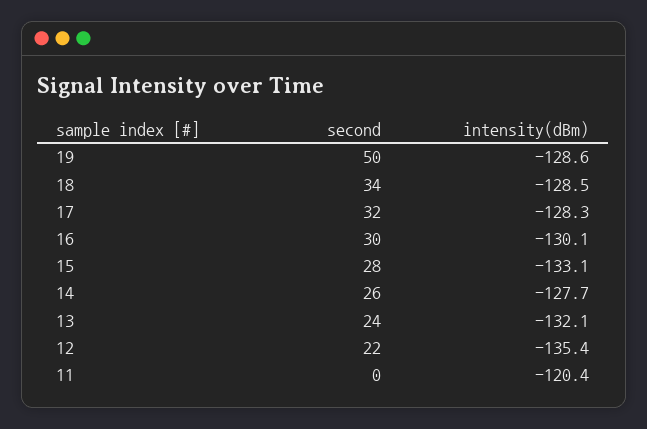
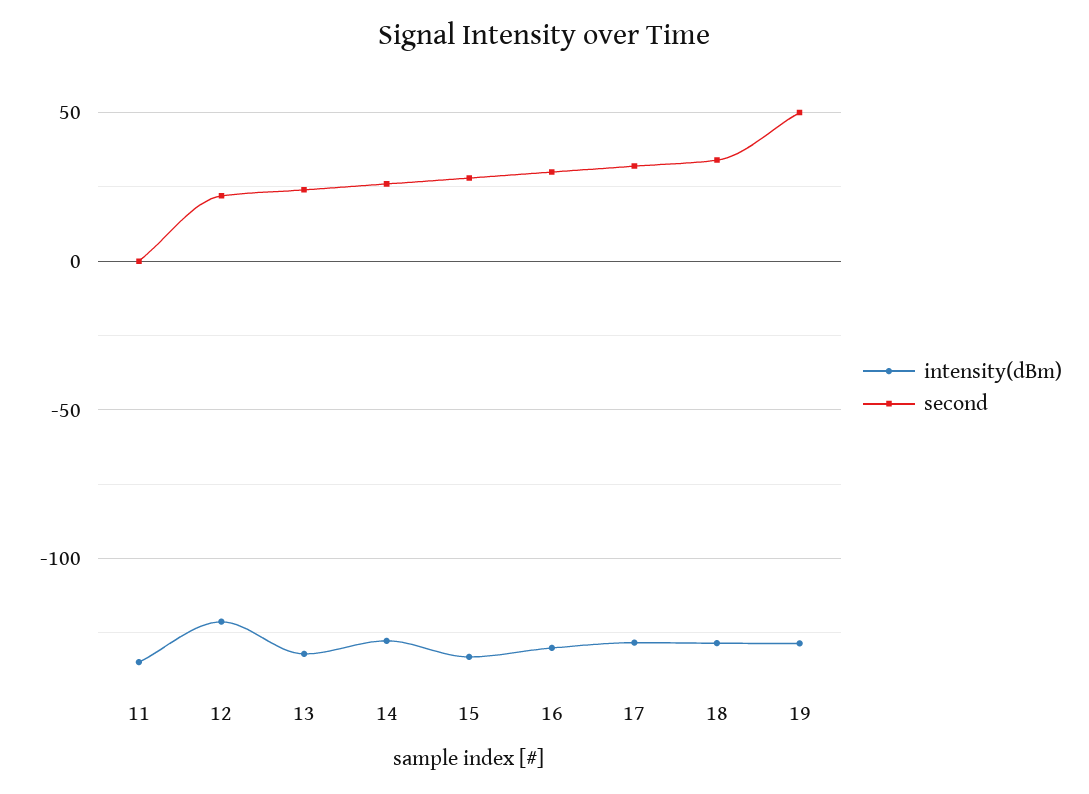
  {
    "second": {
      "19": 50,
      "18": 34,
      "17": 32,
      "16": 30,
      "15": 28,
      "14": 26,
      "13": 24,
      "12": 22,
      "11": 0
    },
    "intensity(dBm)": {
      "19": -128.6,
      "18": -128.5,
      "17": -128.3,
      "16": -130.1,
      "15": -133.1,
      "14": -127.7,
      "13": -132.1,
-     "12": -135.4,
+     "12": -120,
-     "11": -120.4
+     "11": -135
    }
  }

